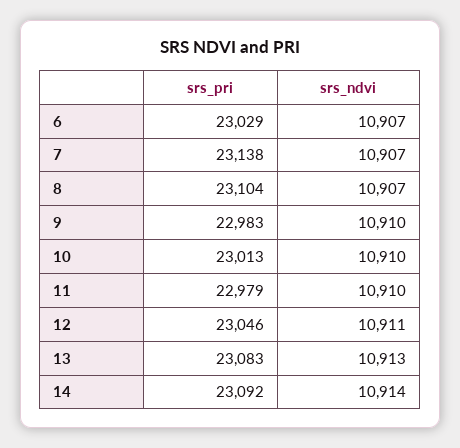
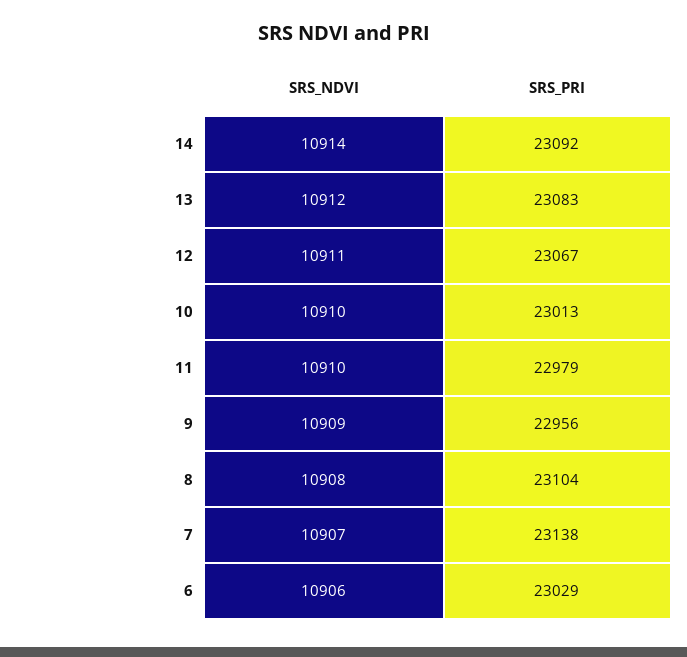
  {
    "srs_pri": {
      "6": 23029,
      "7": 23138,
      "8": 23104,
-     "9": 22983,
+     "9": 22956,
      "10": 23013,
      "11": 22979,
-     "12": 23046,
+     "12": 23067,
      "13": 23083,
      "14": 23092
    },
    "srs_ndvi": {
-     "6": 10907,
+     "6": 10906,
      "7": 10907,
-     "8": 10907,
+     "8": 10908,
-     "9": 10910,
+     "9": 10909,
      "10": 10910,
      "11": 10910,
      "12": 10911,
-     "13": 10913,
+     "13": 10912,
      "14": 10914
    }
  }

